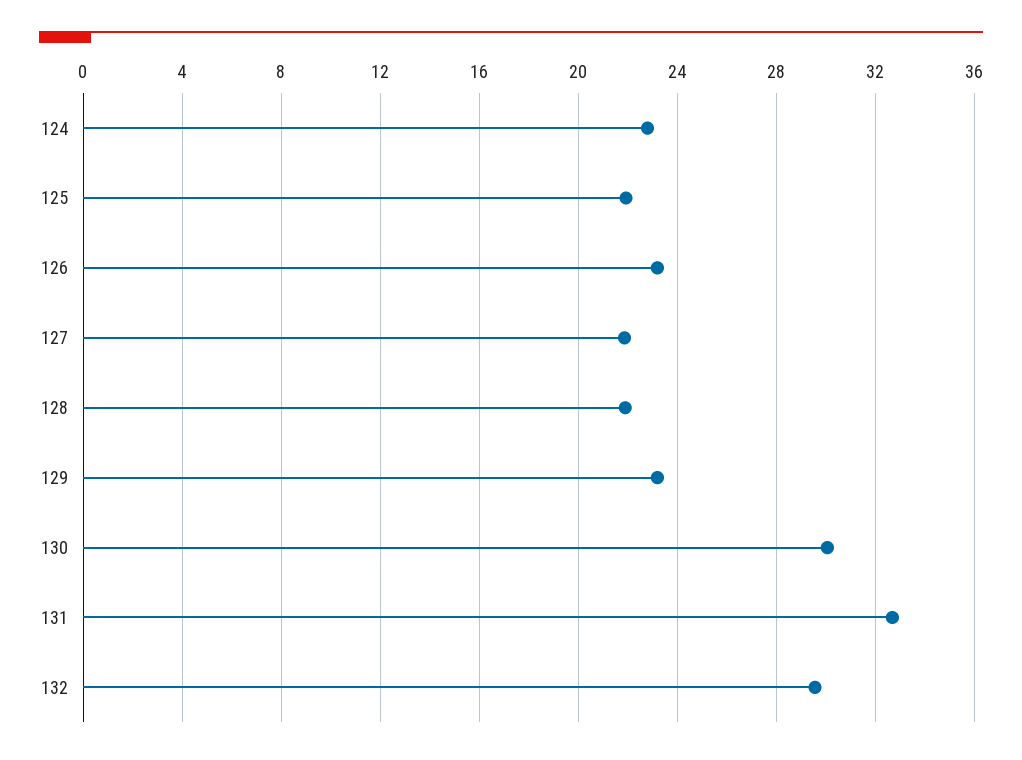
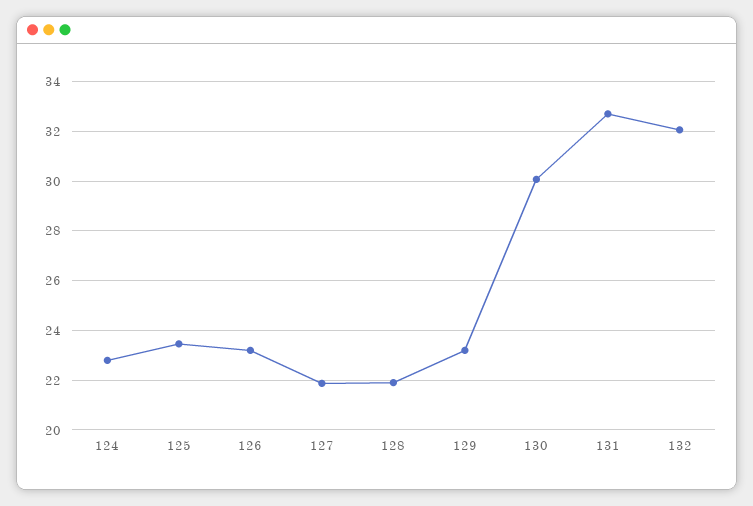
  {
    "124": 22.75,
-   "125": 22,
+   "125": 23.5,
    "126": 23.25,
    "127": 21.75,
    "128": 22,
    "129": 23.25,
    "130": 30,
    "131": 32.75,
-   "132": 29.5
+   "132": 32
  }

